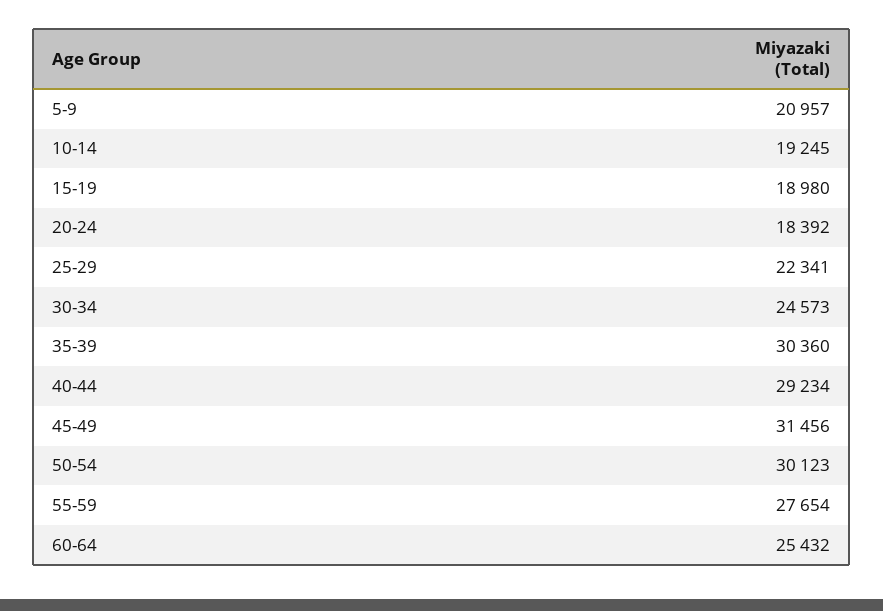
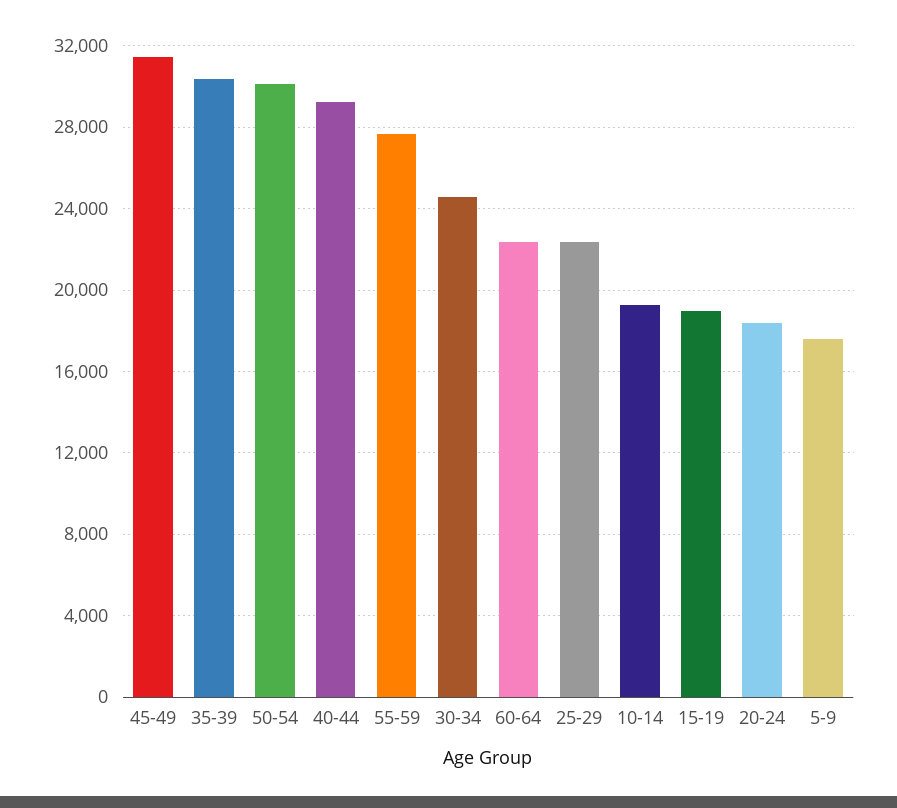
  {
-   "5-9": 20957,
+   "5-9": 17500,
    "10-14": 19245,
    "15-19": 18980,
    "20-24": 18392,
    "25-29": 22341,
    "30-34": 24573,
    "35-39": 30360,
    "40-44": 29234,
    "45-49": 31456,
    "50-54": 30123,
    "55-59": 27654,
-   "60-64": 25432
+   "60-64": 22500
  }

